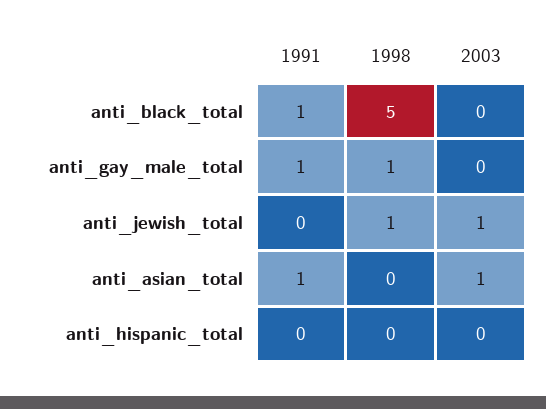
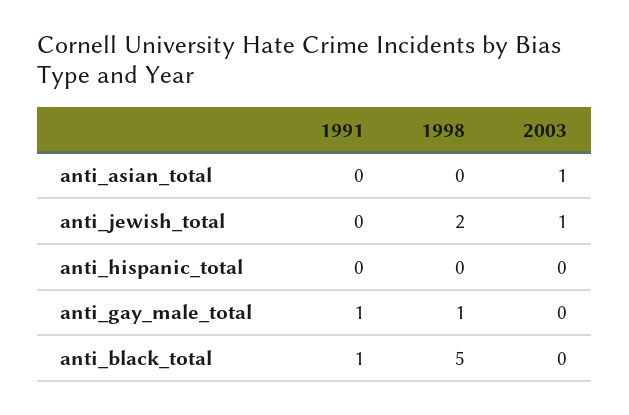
  {
    "1991": {
      "anti_black_total": 1,
      "anti_gay_male_total": 1,
      "anti_jewish_total": 0,
-     "anti_asian_total": 1,
+     "anti_asian_total": 0,
      "anti_hispanic_total": 0
    },
    "1998": {
      "anti_black_total": 5,
      "anti_gay_male_total": 1,
-     "anti_jewish_total": 1,
+     "anti_jewish_total": 2,
      "anti_asian_total": 0,
      "anti_hispanic_total": 0
    },
    "2003": {
      "anti_black_total": 0,
      "anti_gay_male_total": 0,
      "anti_jewish_total": 1,
      "anti_asian_total": 1,
      "anti_hispanic_total": 0
    }
  }

